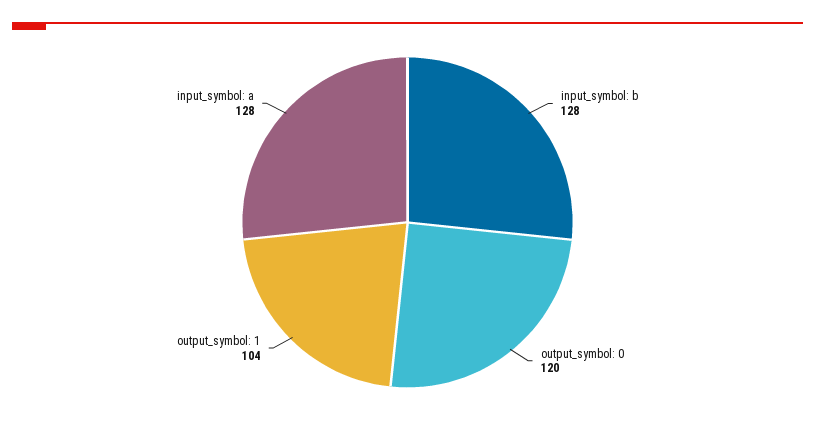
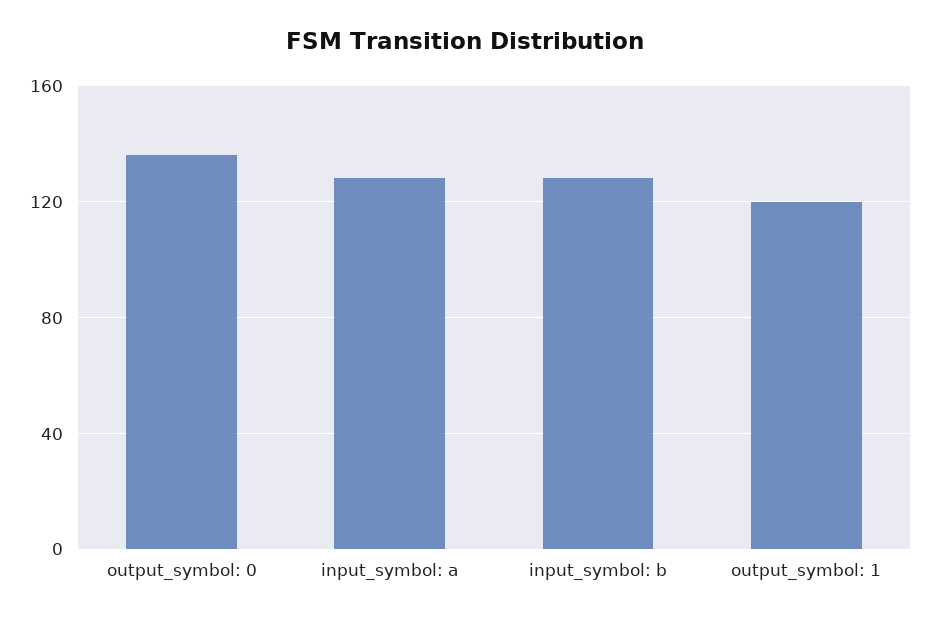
  {
    "input_symbol: b": 128,
-   "output_symbol: 0": 120,
+   "output_symbol: 0": 135,
-   "output_symbol: 1": 104,
+   "output_symbol: 1": 120,
    "input_symbol: a": 128
  }

